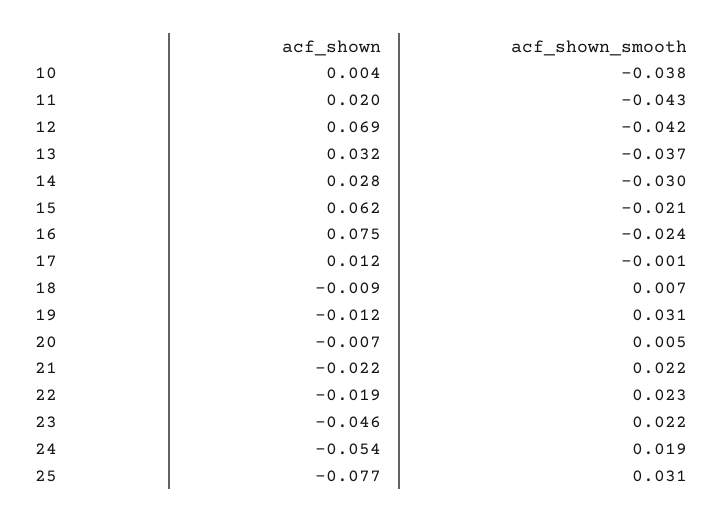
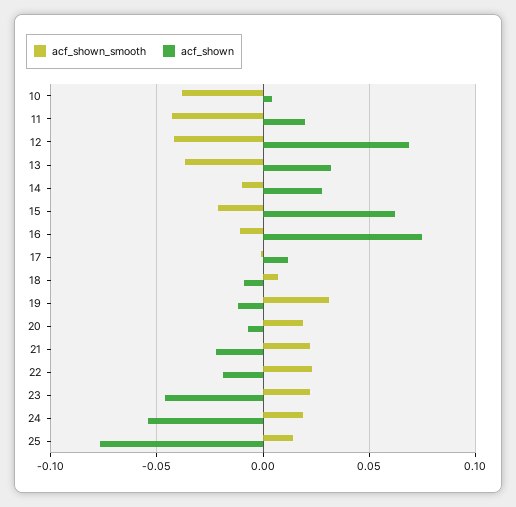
  {
    "acf_shown": {
      "10": 0.004,
      "11": 0.02,
      "12": 0.069,
      "13": 0.032,
      "14": 0.028,
      "15": 0.062,
      "16": 0.075,
      "17": 0.012,
      "18": -0.009,
      "19": -0.012,
      "20": -0.007,
      "21": -0.022,
      "22": -0.019,
      "23": -0.046,
      "24": -0.054,
      "25": -0.077
    },
    "acf_shown_smooth": {
      "10": -0.038,
      "11": -0.043,
      "12": -0.042,
      "13": -0.037,
-     "14": -0.03,
+     "14": -0.01,
      "15": -0.021,
-     "16": -0.024,
+     "16": -0.01,
      "17": -0.001,
      "18": 0.007,
      "19": 0.031,
-     "20": 0.005,
+     "20": 0.02,
      "21": 0.022,
      "22": 0.023,
      "23": 0.022,
      "24": 0.019,
-     "25": 0.031
+     "25": 0.015
    }
  }

